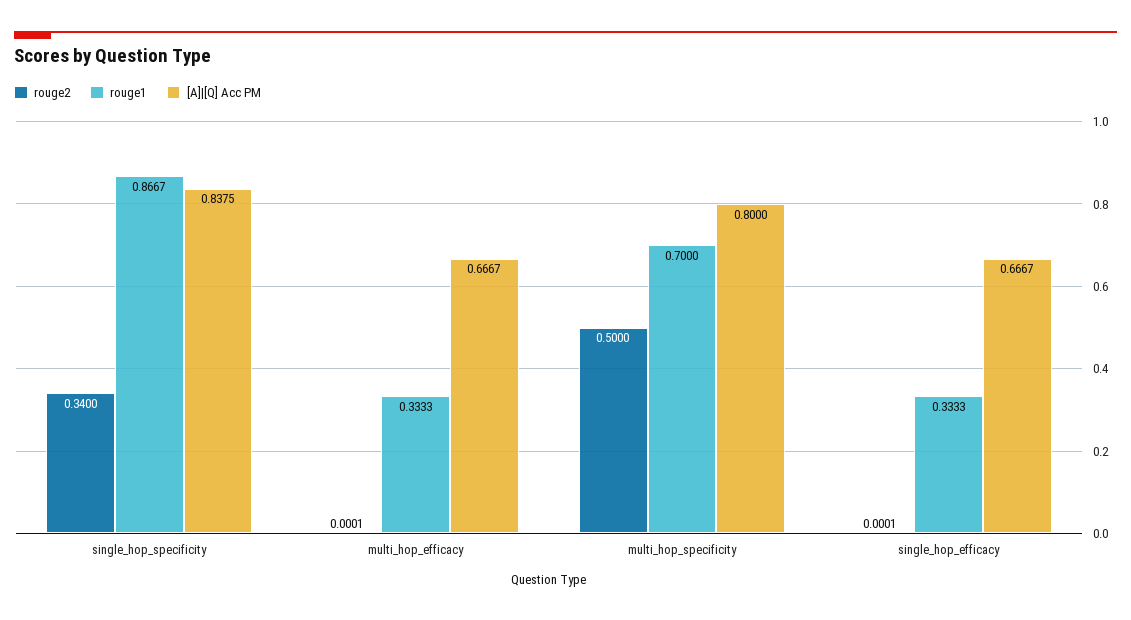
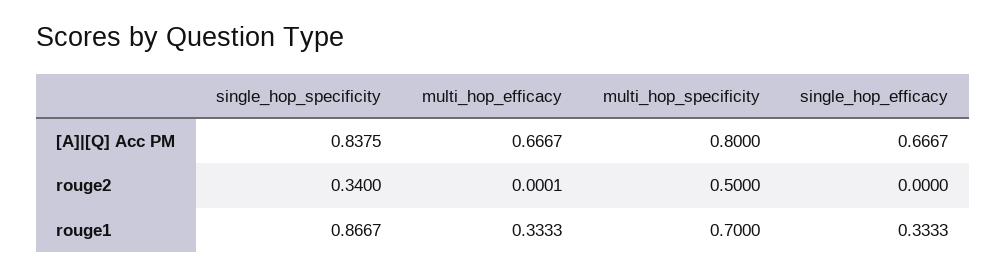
  {
    "rouge2": {
      "single_hop_specificity": 0.34,
      "multi_hop_efficacy": 0.0001,
      "multi_hop_specificity": 0.5,
-     "single_hop_efficacy": 0.0001
+     "single_hop_efficacy": 0
    },
    "rouge1": {
      "single_hop_specificity": 0.8667,
      "multi_hop_efficacy": 0.3333,
      "multi_hop_specificity": 0.7,
      "single_hop_efficacy": 0.3333
    },
    "[A]|[Q] Acc PM": {
      "single_hop_specificity": 0.8375,
      "multi_hop_efficacy": 0.6667,
      "multi_hop_specificity": 0.8,
      "single_hop_efficacy": 0.6667
    }
  }

